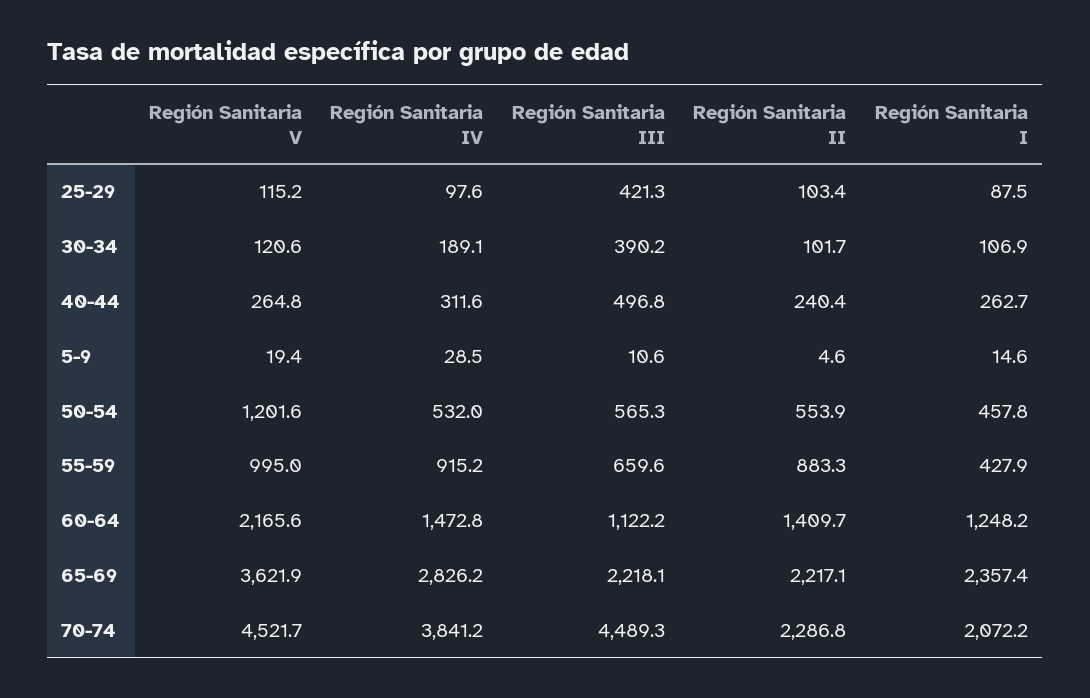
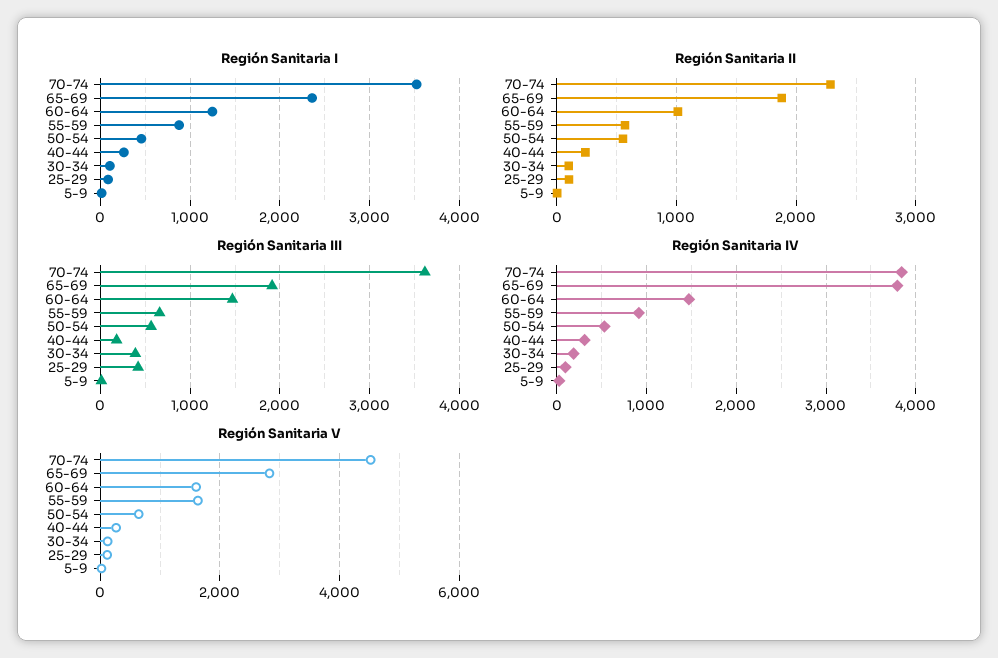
  {
    "Región Sanitaria V": {
      "25-29": 115.2,
      "30-34": 120.6,
      "40-44": 264.8,
      "5-9": 19.4,
-     "50-54": 1201.6,
+     "50-54": 600,
-     "55-59": 995,
+     "55-59": 1600,
-     "60-64": 2165.6,
+     "60-64": 1600,
-     "65-69": 3621.9,
+     "65-69": 2800,
      "70-74": 4521.7
    },
    "Región Sanitaria IV": {
      "25-29": 97.6,
      "30-34": 189.1,
      "40-44": 311.6,
      "5-9": 28.5,
      "50-54": 532,
      "55-59": 915.2,
      "60-64": 1472.8,
-     "65-69": 2826.2,
+     "65-69": 3800,
      "70-74": 3841.2
    },
    "Región Sanitaria III": {
      "25-29": 421.3,
      "30-34": 390.2,
-     "40-44": 496.8,
+     "40-44": 200,
      "5-9": 10.6,
      "50-54": 565.3,
      "55-59": 659.6,
-     "60-64": 1122.2,
+     "60-64": 1500,
-     "65-69": 2218.1,
+     "65-69": 1900,
-     "70-74": 4489.3
+     "70-74": 3600
    },
    "Región Sanitaria II": {
      "25-29": 103.4,
      "30-34": 101.7,
      "40-44": 240.4,
      "5-9": 4.6,
      "50-54": 553.9,
-     "55-59": 883.3,
+     "55-59": 600,
-     "60-64": 1409.7,
+     "60-64": 1000,
-     "65-69": 2217.1,
+     "65-69": 1900,
      "70-74": 2286.8
    },
    "Región Sanitaria I": {
      "25-29": 87.5,
      "30-34": 106.9,
      "40-44": 262.7,
      "5-9": 14.6,
      "50-54": 457.8,
-     "55-59": 427.9,
+     "55-59": 900,
      "60-64": 1248.2,
      "65-69": 2357.4,
-     "70-74": 2072.2
+     "70-74": 3500
    }
  }

